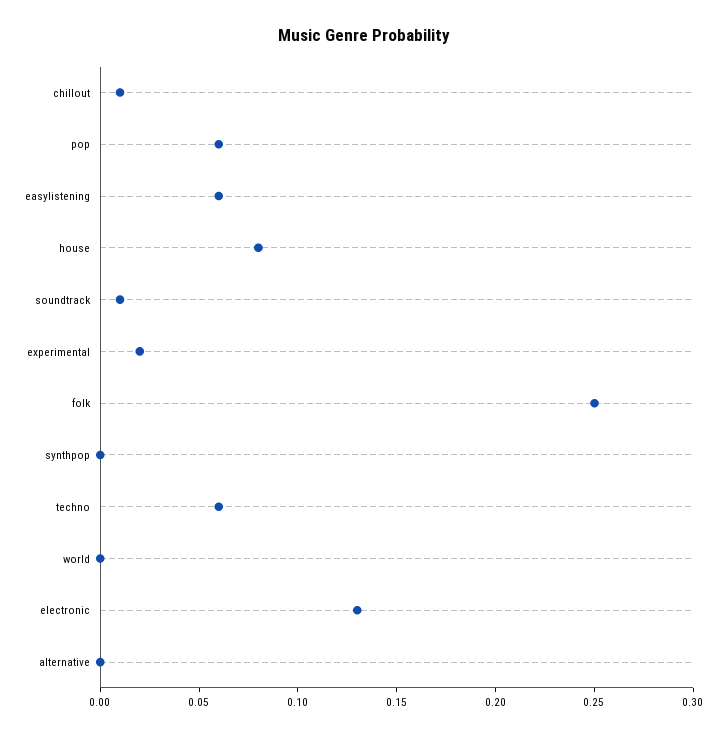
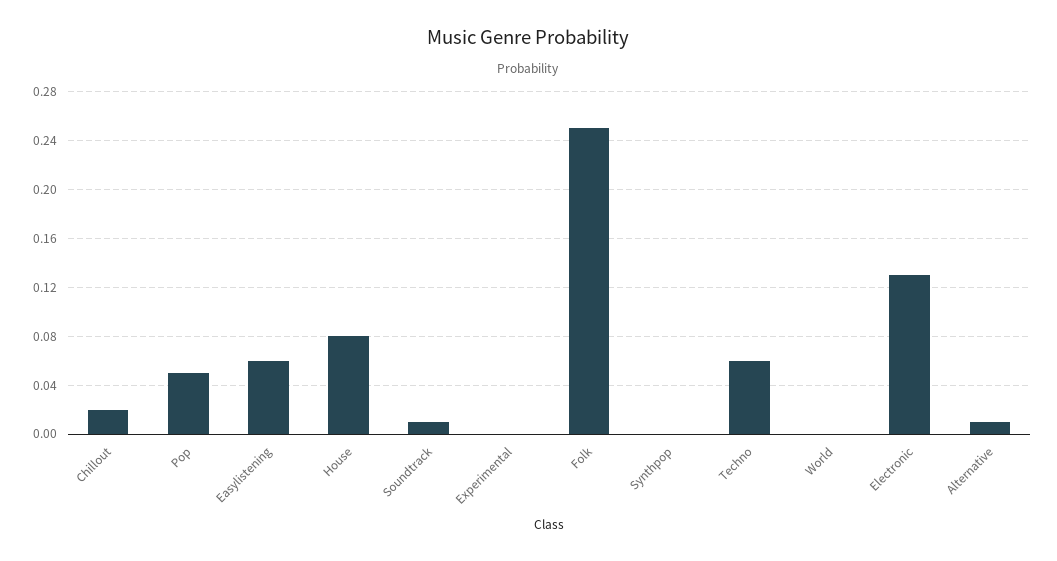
  {
-   "chillout": 0.01,
+   "chillout": 0.02,
-   "pop": 0.06,
+   "pop": 0.05,
    "easylistening": 0.06,
    "house": 0.08,
    "soundtrack": 0.01,
-   "experimental": 0.02,
+   "experimental": 0,
    "folk": 0.25,
    "synthpop": 0,
    "techno": 0.06,
    "world": 0,
    "electronic": 0.13,
-   "alternative": 0
+   "alternative": 0.01
  }

